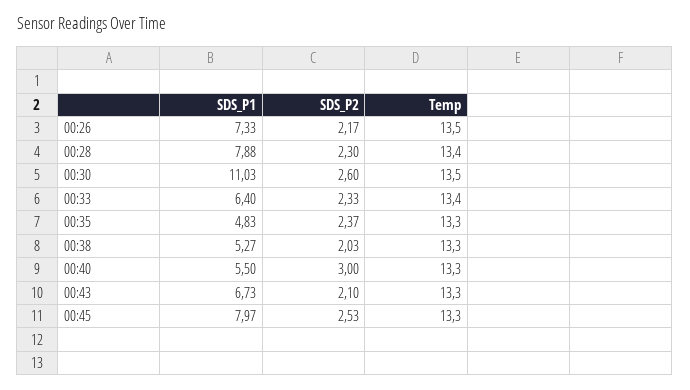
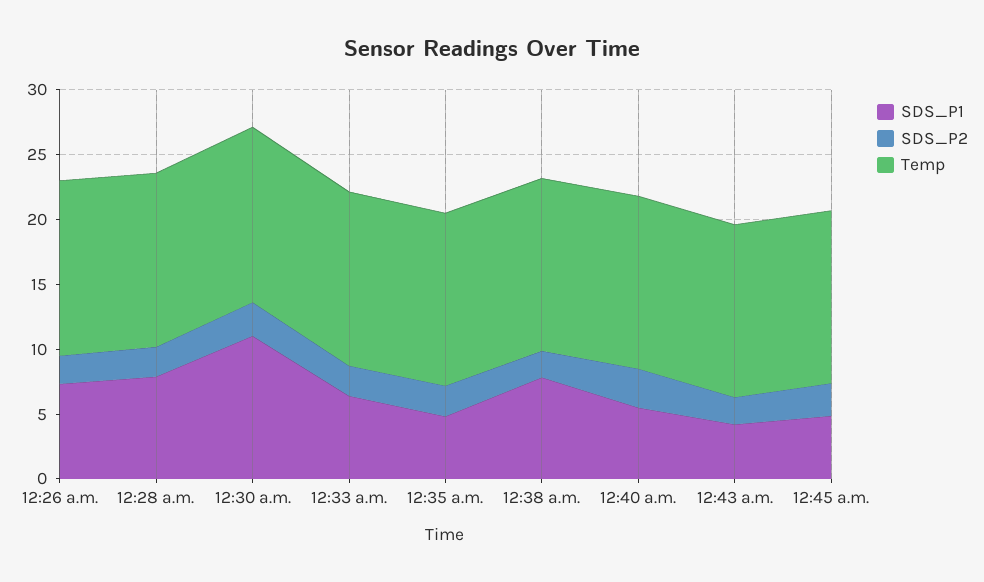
  {
    "SDS_P1": {
      "00:26": 7.33,
      "00:28": 7.88,
      "00:30": 11.03,
      "00:33": 6.4,
      "00:35": 4.83,
-     "00:38": 5.27,
+     "00:38": 8,
      "00:40": 5.5,
-     "00:43": 6.73,
+     "00:43": 4,
-     "00:45": 7.97
+     "00:45": 5
    },
    "SDS_P2": {
      "00:26": 2.17,
      "00:28": 2.3,
      "00:30": 2.6,
      "00:33": 2.33,
      "00:35": 2.37,
      "00:38": 2.03,
      "00:40": 3,
      "00:43": 2.1,
      "00:45": 2.53
    },
    "Temp": {
      "00:26": 13.5,
      "00:28": 13.4,
      "00:30": 13.5,
      "00:33": 13.4,
      "00:35": 13.3,
      "00:38": 13.3,
      "00:40": 13.3,
      "00:43": 13.3,
      "00:45": 13.3
    }
  }

